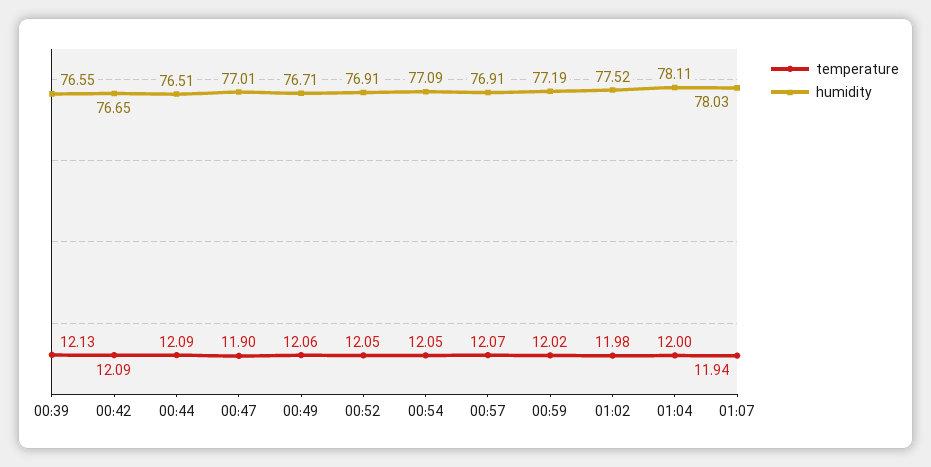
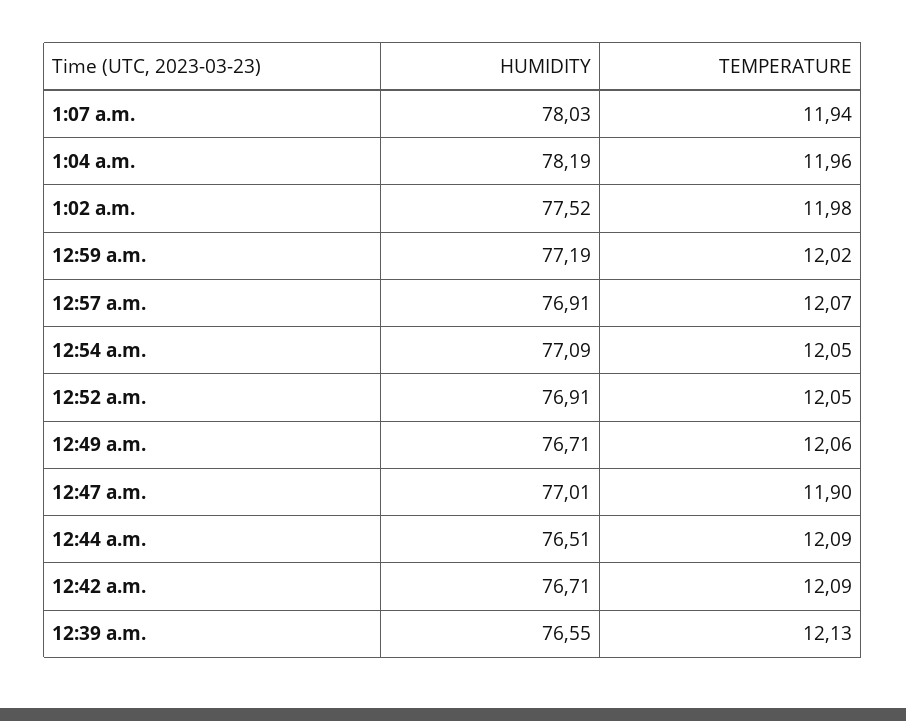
  {
    "temperature": {
      "00:39": 12.13,
      "00:42": 12.09,
      "00:44": 12.09,
      "00:47": 11.9,
      "00:49": 12.06,
      "00:52": 12.05,
      "00:54": 12.05,
      "00:57": 12.07,
      "00:59": 12.02,
      "01:02": 11.98,
-     "01:04": 12,
+     "01:04": 11.96,
      "01:07": 11.94
    },
    "humidity": {
      "00:39": 76.55,
-     "00:42": 76.65,
+     "00:42": 76.71,
      "00:44": 76.51,
      "00:47": 77.01,
      "00:49": 76.71,
      "00:52": 76.91,
      "00:54": 77.09,
      "00:57": 76.91,
      "00:59": 77.19,
      "01:02": 77.52,
-     "01:04": 78.11,
+     "01:04": 78.19,
      "01:07": 78.03
    }
  }

